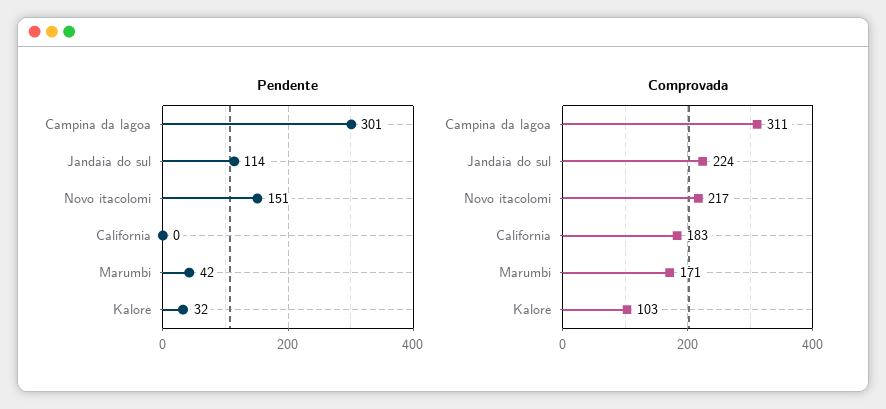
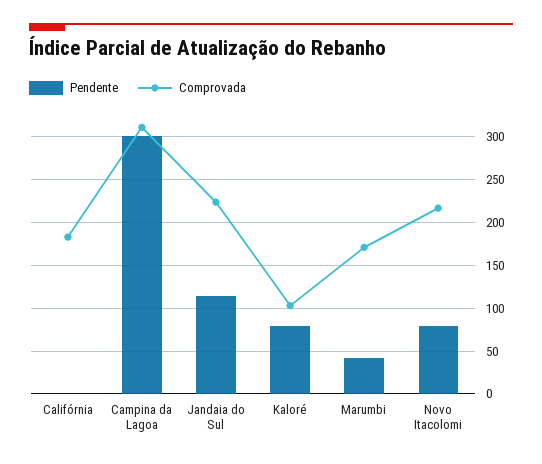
  {
    "Pendente": {
      "Campina da lagoa": 301,
      "Jandaia do sul": 114,
-     "Novo itacolomi": 151,
+     "Novo itacolomi": 80,
      "Califórnia": 0,
      "Marumbi": 42,
-     "Kaloré": 32
+     "Kaloré": 80
    },
    "Comprovada": {
      "Campina da lagoa": 311,
      "Jandaia do sul": 224,
      "Novo itacolomi": 217,
      "Califórnia": 183,
      "Marumbi": 171,
      "Kaloré": 103
    }
  }

